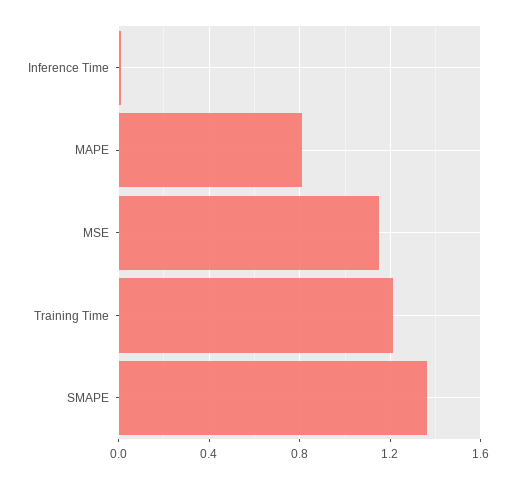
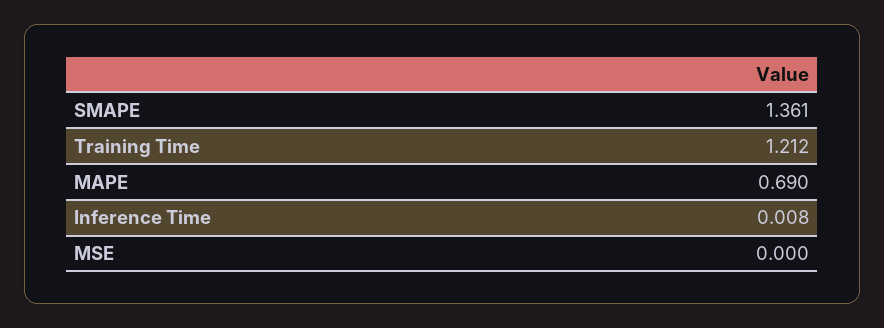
  {
    "Inference Time": 0.008,
-   "MAPE": 0.8,
+   "MAPE": 0.69,
-   "MSE": 1.15,
+   "MSE": 0,
    "Training Time": 1.212,
    "SMAPE": 1.361
  }

